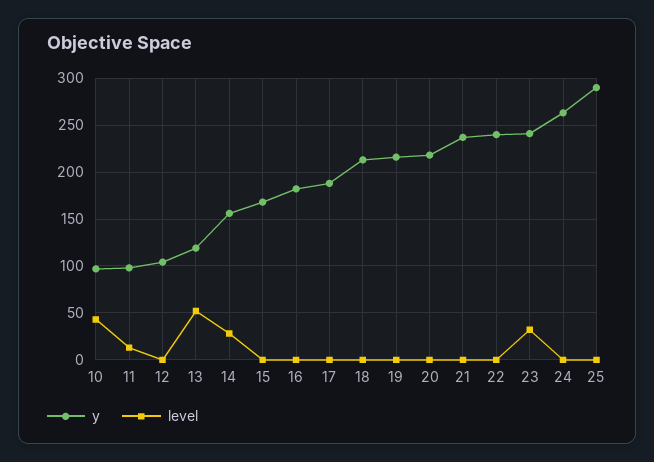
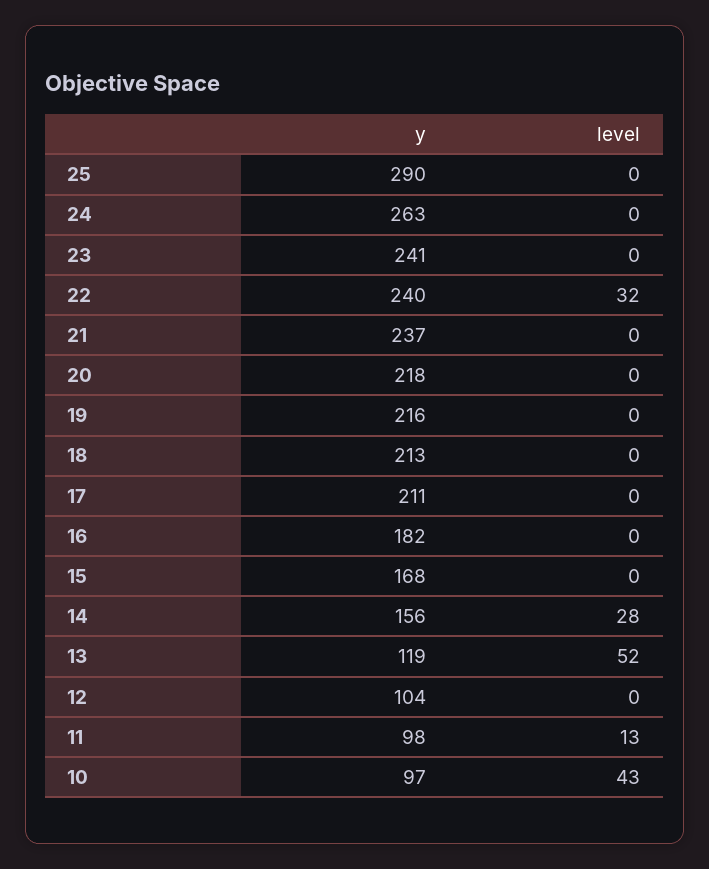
  {
    "y": {
      "10": 97,
      "11": 98,
      "12": 104,
      "13": 119,
      "14": 156,
      "15": 168,
      "16": 182,
-     "17": 190,
+     "17": 211,
      "18": 213,
      "19": 216,
      "20": 218,
      "21": 237,
      "22": 240,
      "23": 241,
      "24": 263,
      "25": 290
    },
    "level": {
      "10": 43,
      "11": 13,
      "12": 0,
      "13": 52,
      "14": 28,
      "15": 0,
      "16": 0,
      "17": 0,
      "18": 0,
      "19": 0,
      "20": 0,
      "21": 0,
-     "22": 0,
+     "22": 32,
-     "23": 30,
+     "23": 0,
      "24": 0,
      "25": 0
    }
  }

